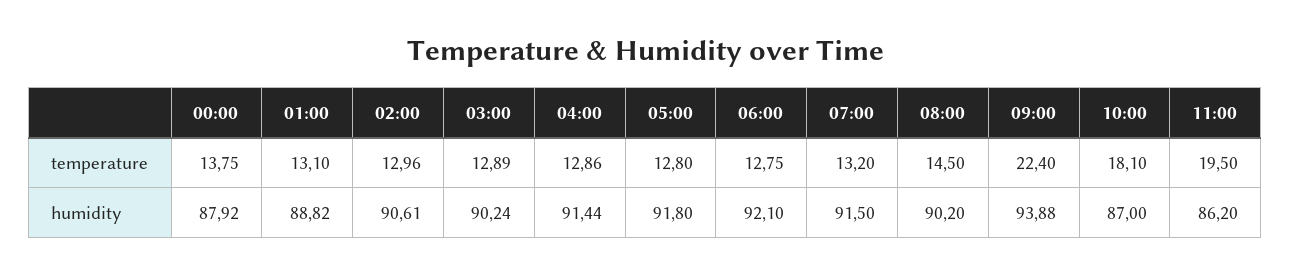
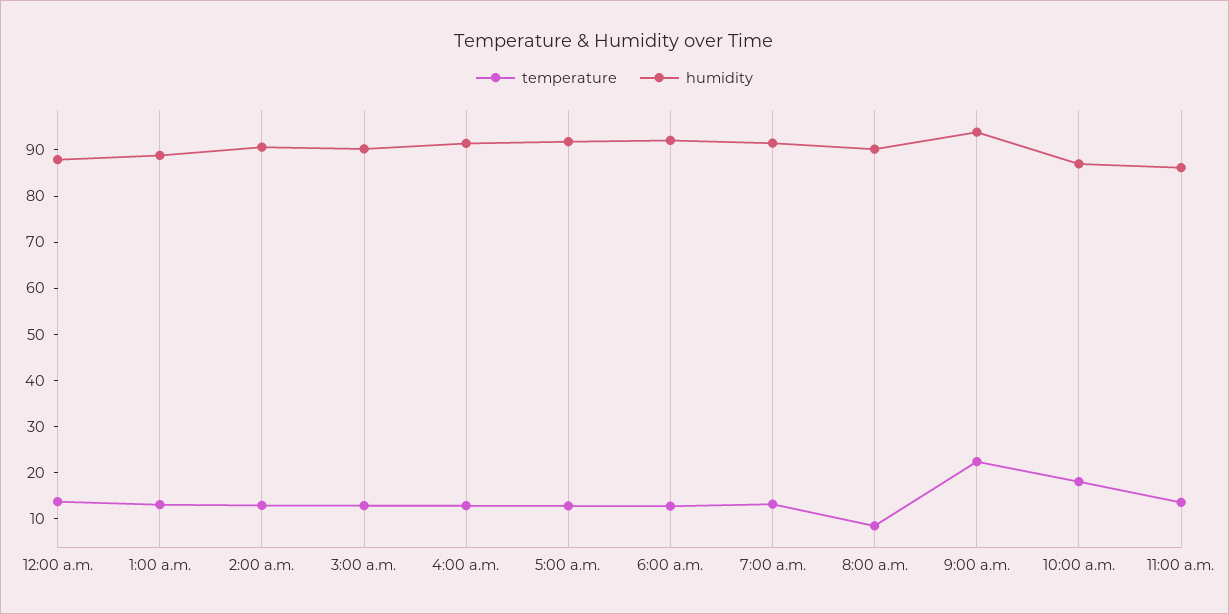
  {
    "temperature": {
      "00:00": 13.75,
      "01:00": 13.1,
      "02:00": 12.96,
      "03:00": 12.89,
      "04:00": 12.86,
      "05:00": 12.8,
      "06:00": 12.75,
      "07:00": 13.2,
-     "08:00": 14.5,
+     "08:00": 8,
      "09:00": 22.4,
      "10:00": 18.1,
-     "11:00": 19.5
+     "11:00": 14
    },
    "humidity": {
      "00:00": 87.92,
      "01:00": 88.82,
      "02:00": 90.61,
      "03:00": 90.24,
      "04:00": 91.44,
      "05:00": 91.8,
      "06:00": 92.1,
      "07:00": 91.5,
      "08:00": 90.2,
      "09:00": 93.88,
      "10:00": 87,
      "11:00": 86.2
    }
  }

